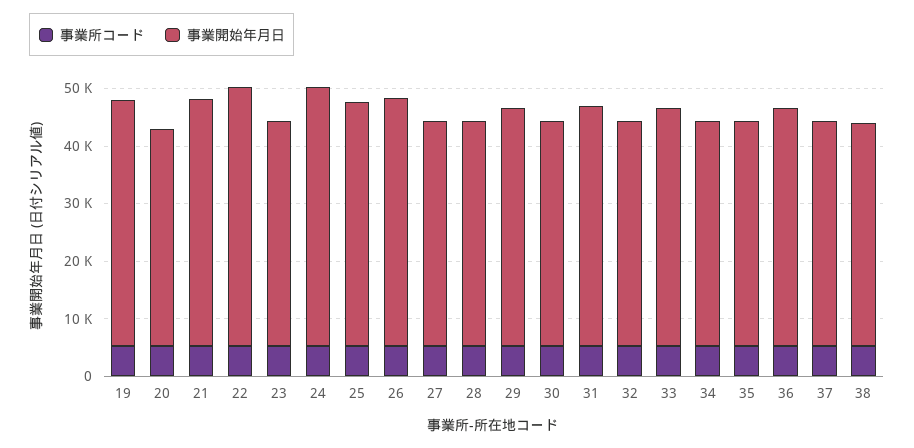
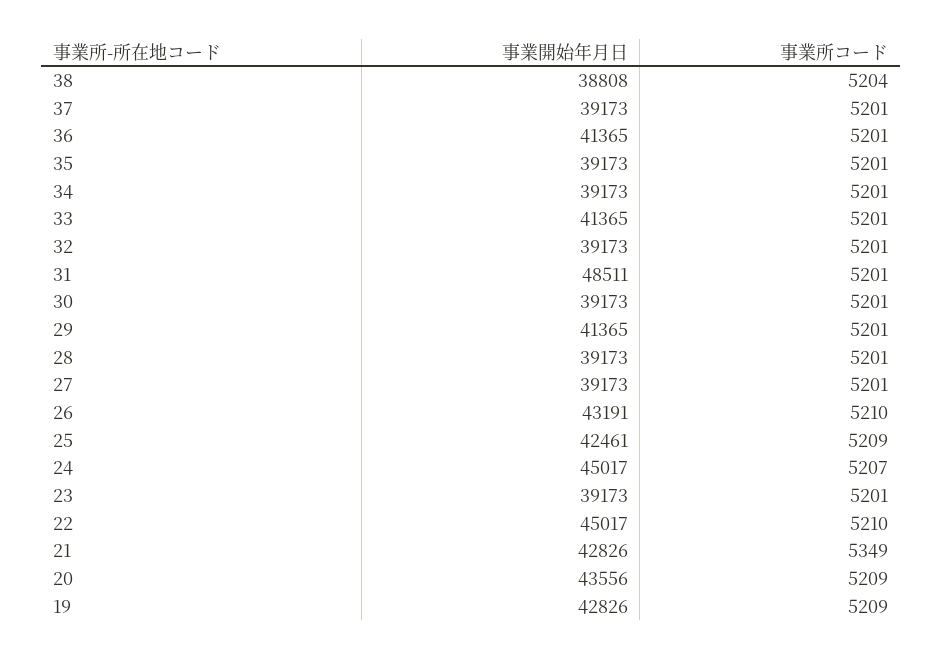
  {
    "事業所コード": {
      "19": 5209,
      "20": 5209,
      "21": 5349,
      "22": 5210,
      "23": 5201,
      "24": 5207,
      "25": 5209,
      "26": 5210,
      "27": 5201,
      "28": 5201,
      "29": 5201,
      "30": 5201,
      "31": 5201,
      "32": 5201,
      "33": 5201,
      "34": 5201,
      "35": 5201,
      "36": 5201,
      "37": 5201,
      "38": 5204
    },
    "事業開始年月日": {
      "19": 42826,
-     "20": 38000,
+     "20": 43556,
      "21": 42826,
      "22": 45017,
      "23": 39173,
      "24": 45017,
      "25": 42461,
      "26": 43191,
      "27": 39173,
      "28": 39173,
      "29": 41365,
      "30": 39173,
-     "31": 42000,
+     "31": 48511,
      "32": 39173,
      "33": 41365,
      "34": 39173,
      "35": 39173,
      "36": 41365,
      "37": 39173,
      "38": 38808
    }
  }

